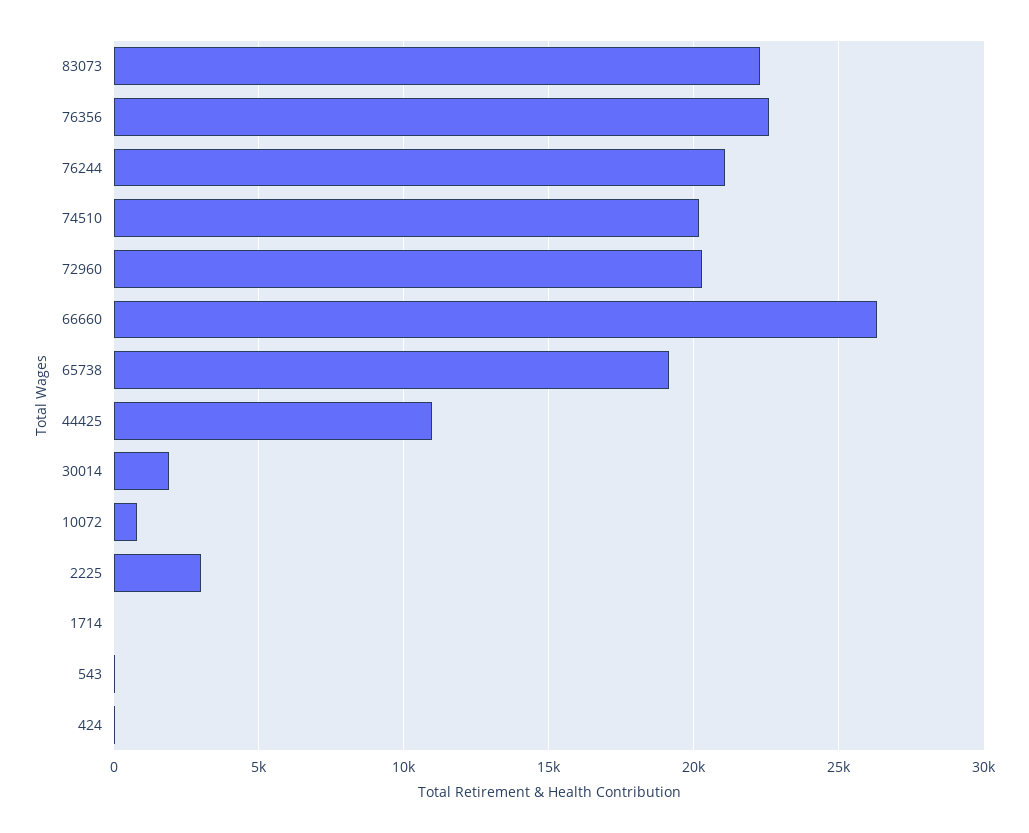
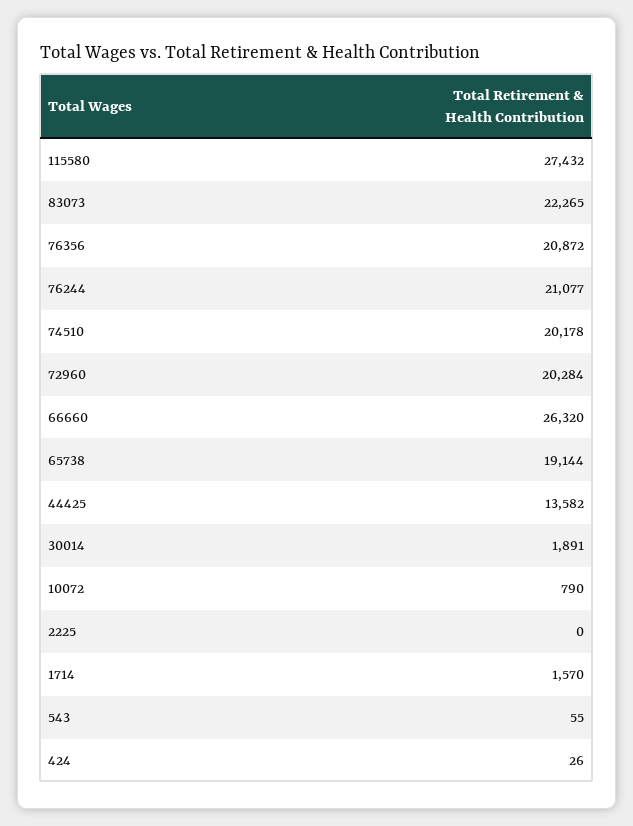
  {
    "83073": 22265,
-   "76356": 22500,
+   "76356": 20872,
    "76244": 21077,
    "74510": 20178,
    "72960": 20284,
    "66660": 26320,
    "65738": 19144,
-   "44425": 11000,
+   "44425": 13582,
    "30014": 1891,
    "10072": 790,
-   "2225": 3000,
+   "2225": 0,
-   "1714": 0,
+   "1714": 1570,
    "543": 55,
-   "424": 26
+   "424": 26,
+   "115580": 27432
  }

